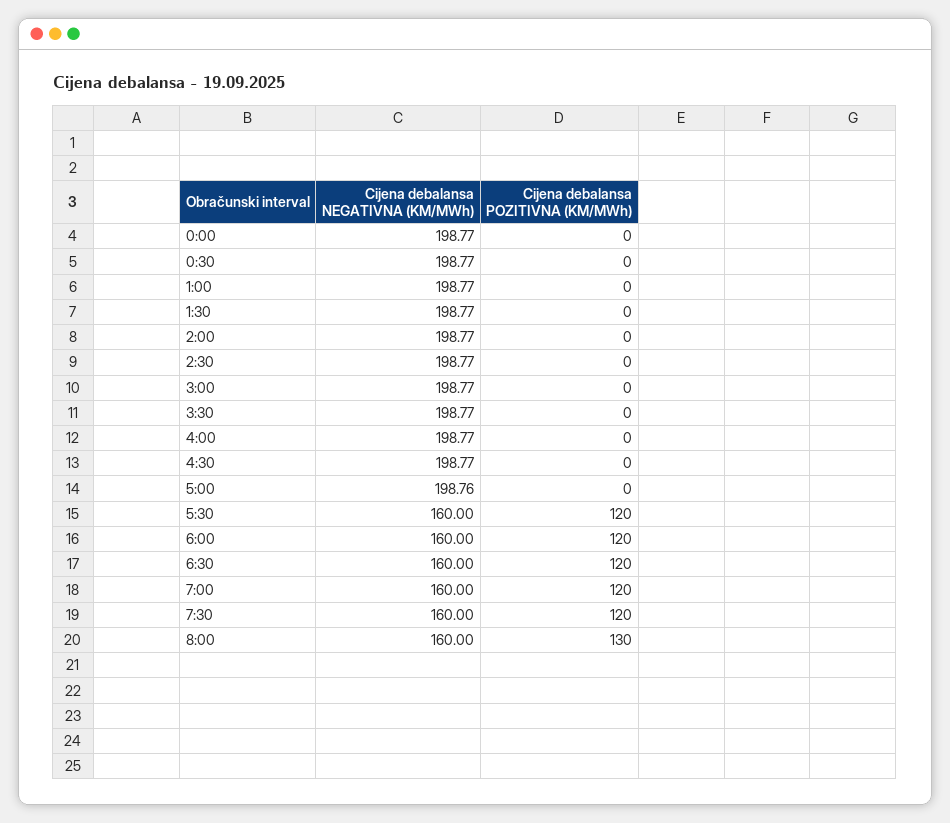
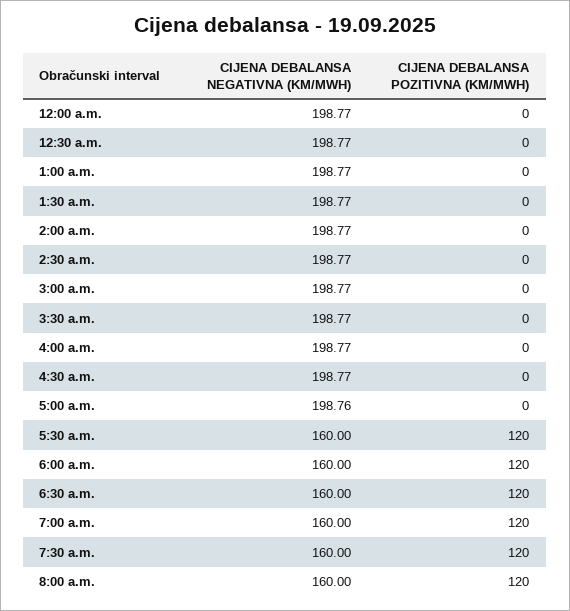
  {
    "Cijena debalansa NEGATIVNA (KM/MWh)": {
      "0:00": 198.77,
      "0:30": 198.77,
      "1:00": 198.77,
      "1:30": 198.77,
      "2:00": 198.77,
      "2:30": 198.77,
      "3:00": 198.77,
      "3:30": 198.77,
      "4:00": 198.77,
      "4:30": 198.77,
      "5:00": 198.76,
      "5:30": 160,
      "6:00": 160,
      "6:30": 160,
      "7:00": 160,
      "7:30": 160,
      "8:00": 160
    },
    "Cijena debalansa POZITIVNA (KM/MWh)": {
      "0:00": 0,
      "0:30": 0,
      "1:00": 0,
      "1:30": 0,
      "2:00": 0,
      "2:30": 0,
      "3:00": 0,
      "3:30": 0,
      "4:00": 0,
      "4:30": 0,
      "5:00": 0,
      "5:30": 120,
      "6:00": 120,
      "6:30": 120,
      "7:00": 120,
      "7:30": 120,
-     "8:00": 130
+     "8:00": 120
    }
  }

